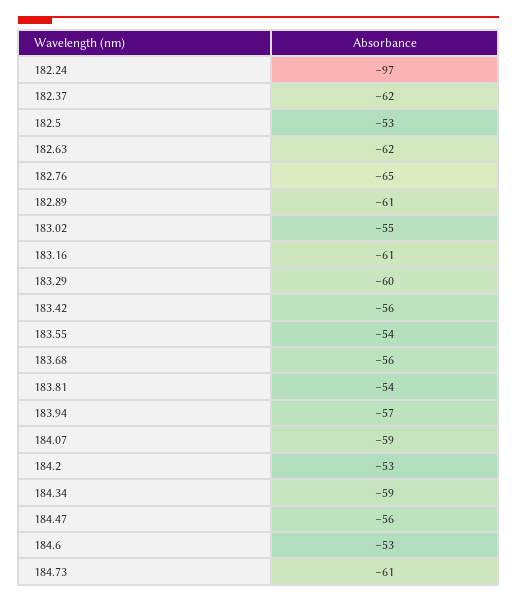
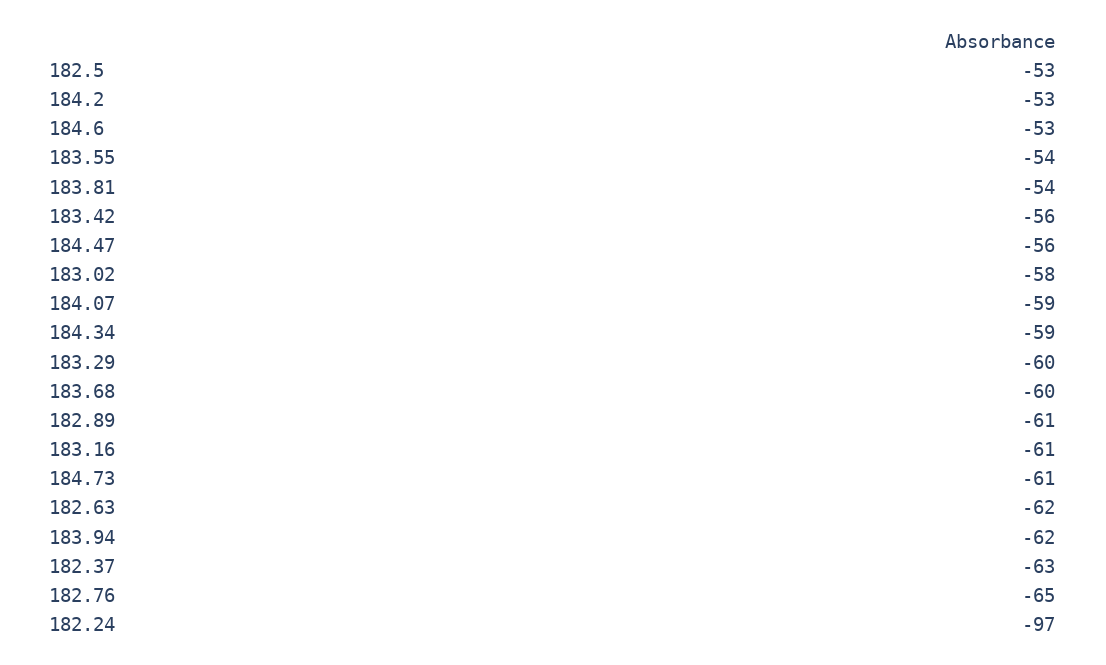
  {
    "182.24": -97,
-   "182.37": -62,
+   "182.37": -63,
    "182.5": -53,
    "182.63": -62,
    "182.76": -65,
    "182.89": -61,
-   "183.02": -55,
+   "183.02": -58,
    "183.16": -61,
    "183.29": -60,
    "183.42": -56,
    "183.55": -54,
-   "183.68": -56,
+   "183.68": -60,
    "183.81": -54,
-   "183.94": -57,
+   "183.94": -62,
    "184.07": -59,
    "184.2": -53,
    "184.34": -59,
    "184.47": -56,
    "184.6": -53,
    "184.73": -61
  }

